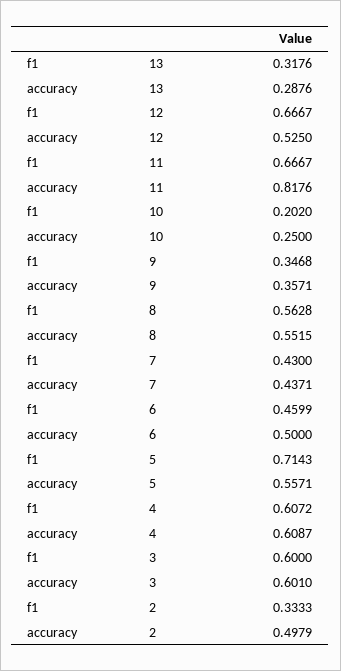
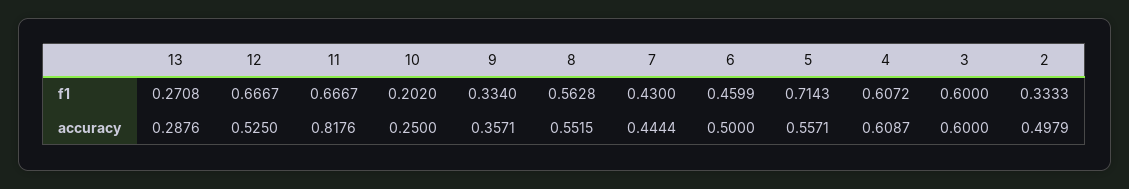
  {
    "f1": {
-     "13": 0.3176,
+     "13": 0.2708,
      "12": 0.6667,
      "11": 0.6667,
      "10": 0.202,
-     "9": 0.3468,
+     "9": 0.334,
      "8": 0.5628,
      "7": 0.43,
      "6": 0.4599,
      "5": 0.7143,
      "4": 0.6072,
      "3": 0.6,
      "2": 0.3333
    },
    "accuracy": {
      "13": 0.2876,
      "12": 0.525,
      "11": 0.8176,
      "10": 0.25,
      "9": 0.3571,
      "8": 0.5515,
-     "7": 0.4371,
+     "7": 0.4444,
      "6": 0.5,
      "5": 0.5571,
      "4": 0.6087,
-     "3": 0.601,
+     "3": 0.6,
      "2": 0.4979
    }
  }

